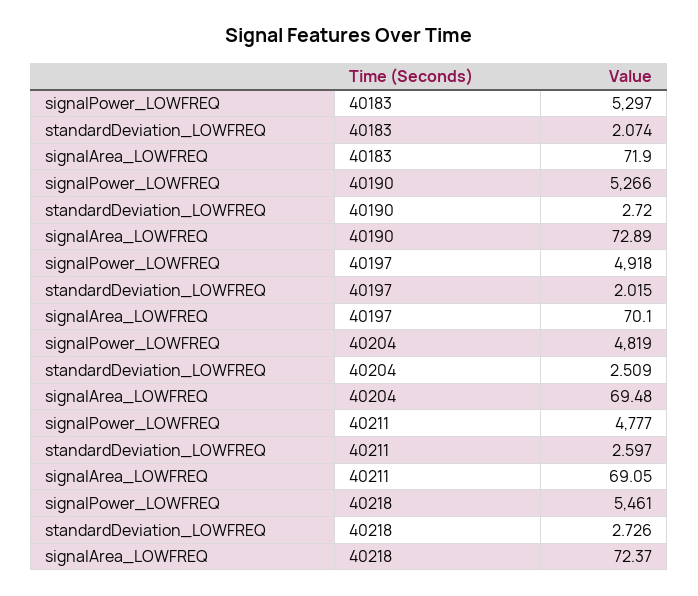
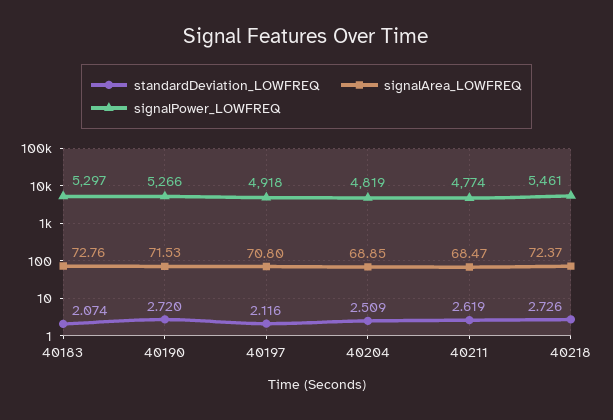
  {
    "signalPower_LOWFREQ": {
      "40183": 5297,
      "40190": 5266,
      "40197": 4918,
      "40204": 4819,
-     "40211": 4777,
+     "40211": 4774,
      "40218": 5461
    },
    "standardDeviation_LOWFREQ": {
      "40183": 2.074,
      "40190": 2.72,
-     "40197": 2.015,
+     "40197": 2.116,
      "40204": 2.509,
-     "40211": 2.597,
+     "40211": 2.619,
      "40218": 2.726
    },
    "signalArea_LOWFREQ": {
-     "40183": 71.9,
+     "40183": 72.76,
-     "40190": 72.89,
+     "40190": 71.53,
-     "40197": 70.1,
+     "40197": 70.8,
-     "40204": 69.48,
+     "40204": 68.85,
-     "40211": 69.05,
+     "40211": 68.47,
      "40218": 72.37
    }
  }

